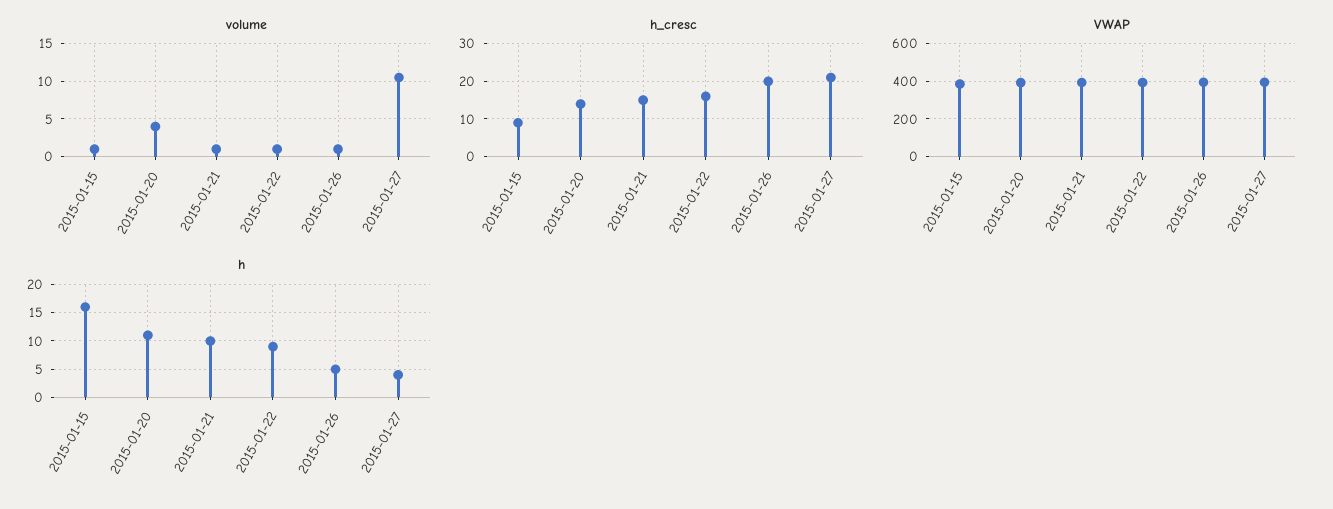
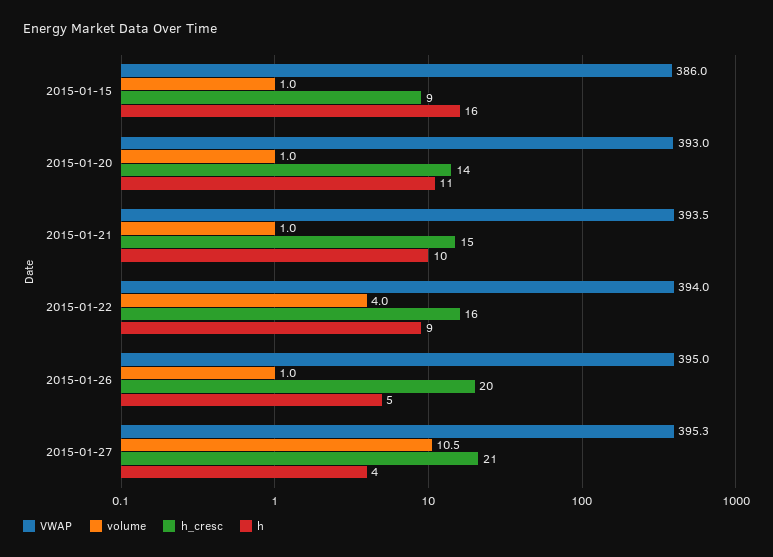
  {
    "volume": {
      "2015-01-15": 1,
-     "2015-01-20": 4,
+     "2015-01-20": 1,
      "2015-01-21": 1,
-     "2015-01-22": 1,
+     "2015-01-22": 4,
      "2015-01-26": 1,
      "2015-01-27": 10.5
    },
    "h_cresc": {
      "2015-01-15": 9,
      "2015-01-20": 14,
      "2015-01-21": 15,
      "2015-01-22": 16,
      "2015-01-26": 20,
      "2015-01-27": 21
    },
    "VWAP": {
      "2015-01-15": 386,
      "2015-01-20": 393,
      "2015-01-21": 393.5,
      "2015-01-22": 394,
      "2015-01-26": 395,
      "2015-01-27": 395.3
    },
    "h": {
      "2015-01-15": 16,
      "2015-01-20": 11,
      "2015-01-21": 10,
      "2015-01-22": 9,
      "2015-01-26": 5,
      "2015-01-27": 4
    }
  }

